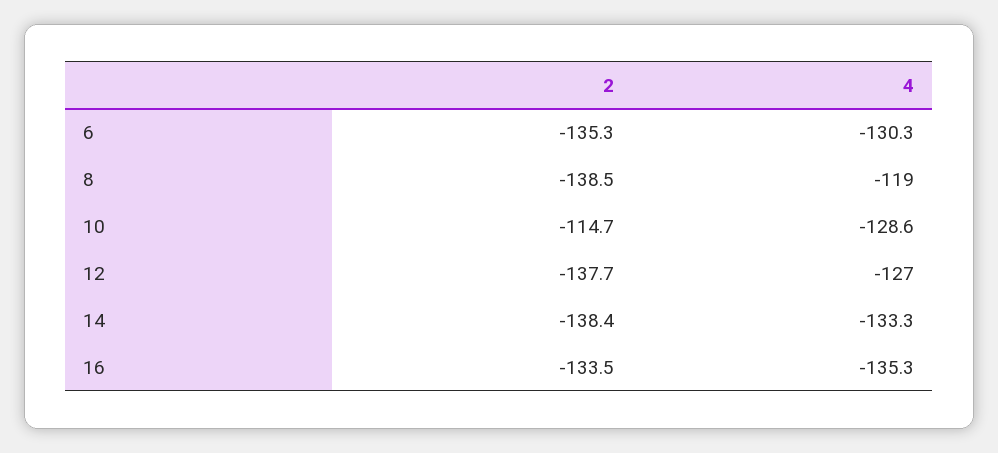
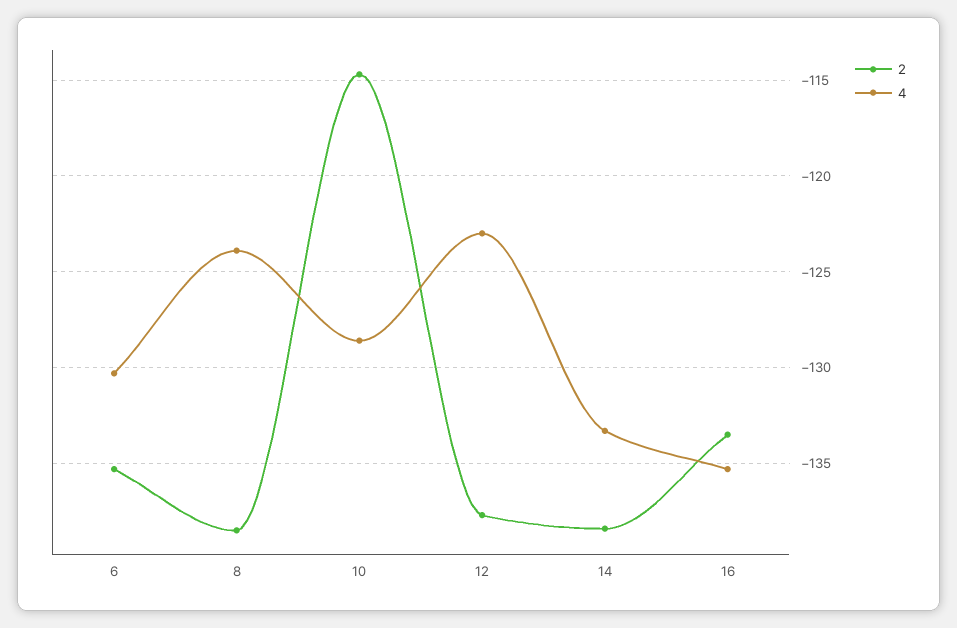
  {
    "2": {
      "6": -135.3,
      "8": -138.5,
      "10": -114.7,
      "12": -137.7,
      "14": -138.4,
      "16": -133.5
    },
    "4": {
      "6": -130.3,
-     "8": -119,
+     "8": -124,
      "10": -128.6,
-     "12": -127,
+     "12": -123,
      "14": -133.3,
      "16": -135.3
    }
  }

